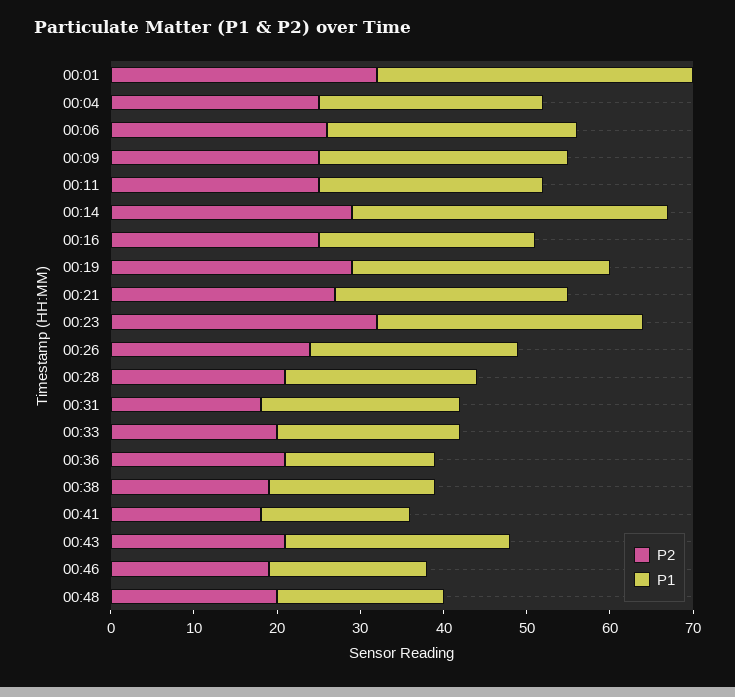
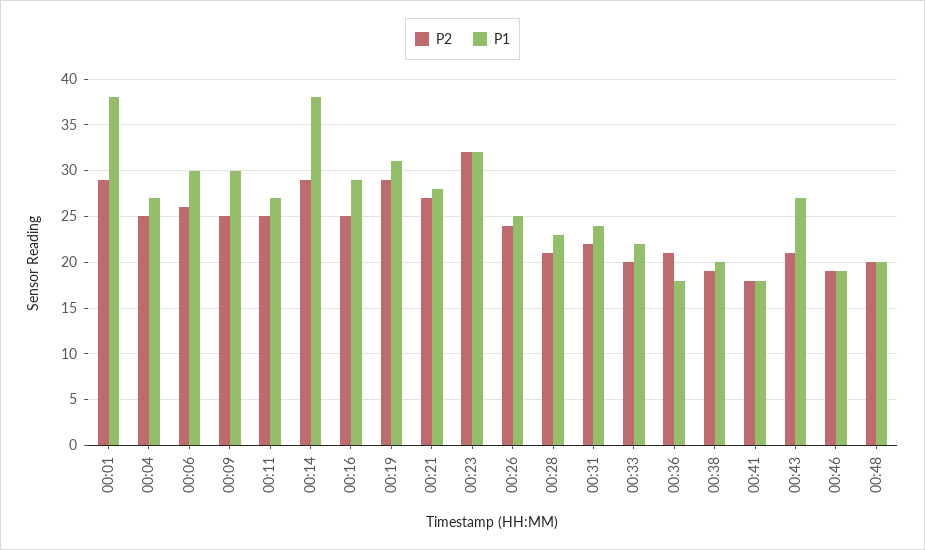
  {
    "P2": {
-     "00:01": 32,
+     "00:01": 29,
      "00:04": 25,
      "00:06": 26,
      "00:09": 25,
      "00:11": 25,
      "00:14": 29,
      "00:16": 25,
      "00:19": 29,
      "00:21": 27,
      "00:23": 32,
      "00:26": 24,
      "00:28": 21,
-     "00:31": 18,
+     "00:31": 22,
      "00:33": 20,
      "00:36": 21,
      "00:38": 19,
      "00:41": 18,
      "00:43": 21,
      "00:46": 19,
      "00:48": 20
    },
    "P1": {
      "00:01": 38,
      "00:04": 27,
      "00:06": 30,
      "00:09": 30,
      "00:11": 27,
      "00:14": 38,
-     "00:16": 26,
+     "00:16": 29,
      "00:19": 31,
      "00:21": 28,
      "00:23": 32,
      "00:26": 25,
      "00:28": 23,
      "00:31": 24,
      "00:33": 22,
      "00:36": 18,
      "00:38": 20,
      "00:41": 18,
      "00:43": 27,
      "00:46": 19,
      "00:48": 20
    }
  }

